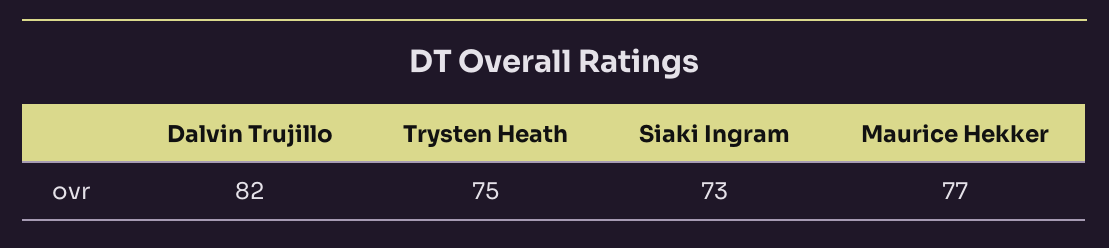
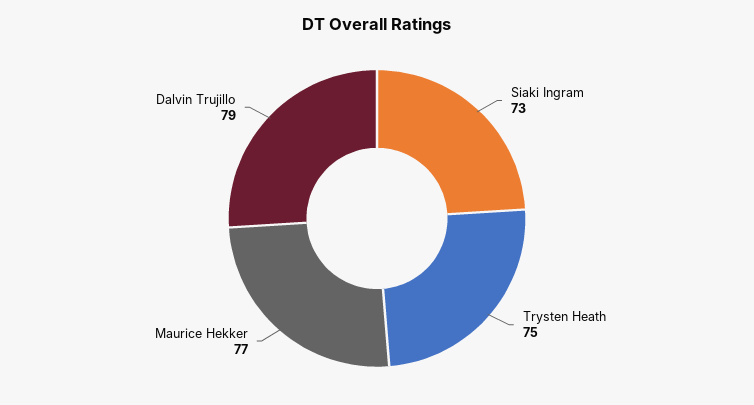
  {
-   "Dalvin Trujillo": 82,
+   "Dalvin Trujillo": 79,
    "Trysten Heath": 75,
    "Siaki Ingram": 73,
    "Maurice Hekker": 77
  }

